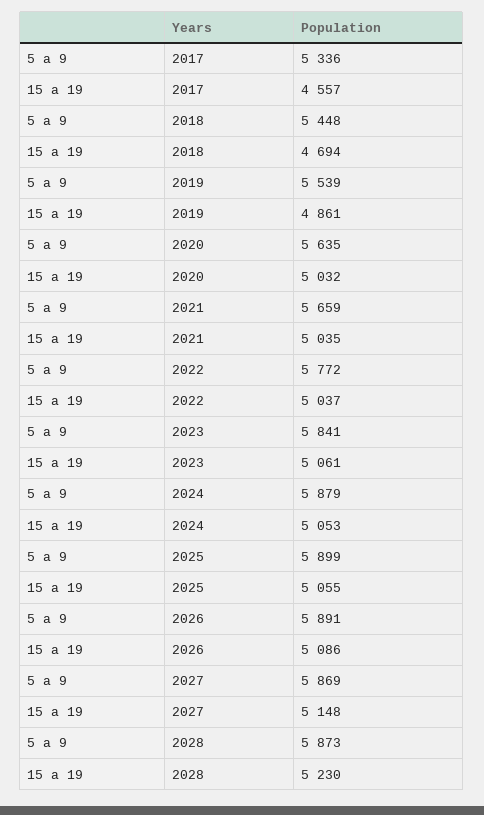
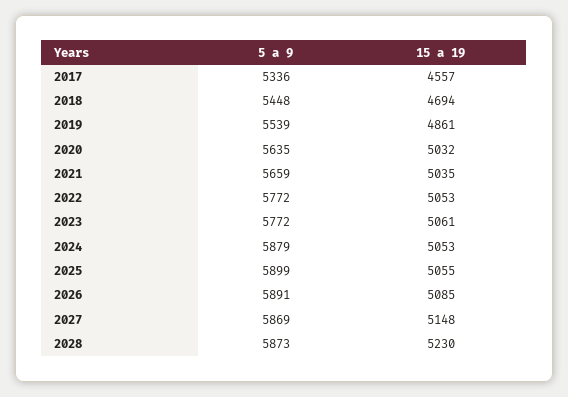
  {
    "5 a 9": {
      "2017": 5336,
      "2018": 5448,
      "2019": 5539,
      "2020": 5635,
      "2021": 5659,
      "2022": 5772,
-     "2023": 5841,
+     "2023": 5772,
      "2024": 5879,
      "2025": 5899,
      "2026": 5891,
      "2027": 5869,
      "2028": 5873
    },
    "15 a 19": {
      "2017": 4557,
      "2018": 4694,
      "2019": 4861,
      "2020": 5032,
      "2021": 5035,
-     "2022": 5037,
+     "2022": 5053,
      "2023": 5061,
      "2024": 5053,
      "2025": 5055,
-     "2026": 5086,
+     "2026": 5085,
      "2027": 5148,
      "2028": 5230
    }
  }

